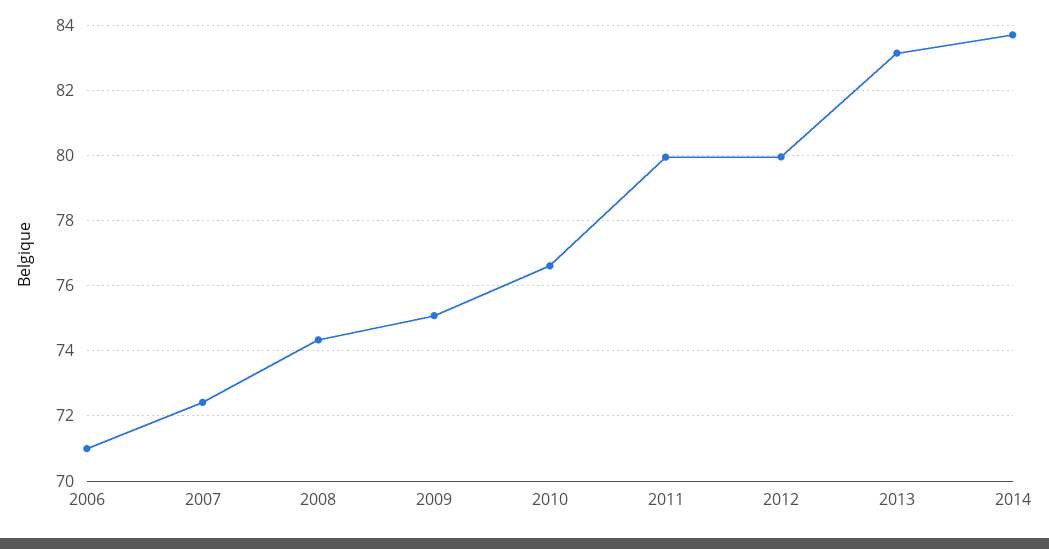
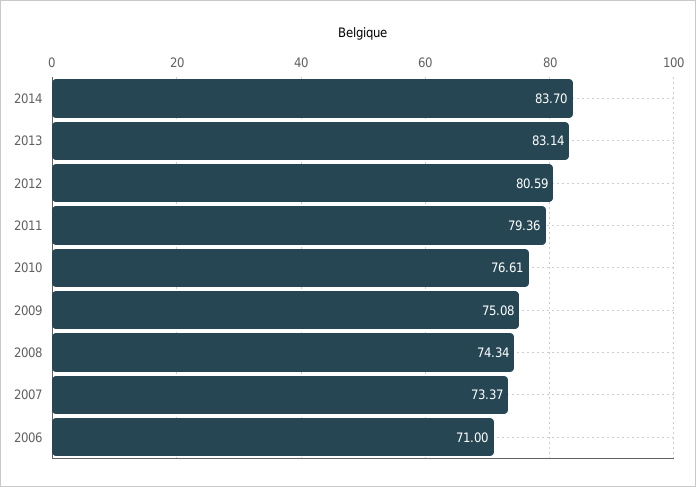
  {
    "2006": 71,
-   "2007": 72.4,
+   "2007": 73.37,
    "2008": 74.34,
    "2009": 75.08,
    "2010": 76.61,
-   "2011": 80,
+   "2011": 79.36,
-   "2012": 80,
+   "2012": 80.59,
    "2013": 83.14,
    "2014": 83.7
  }

